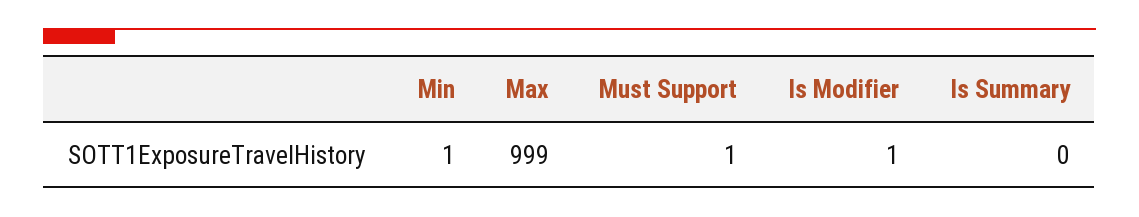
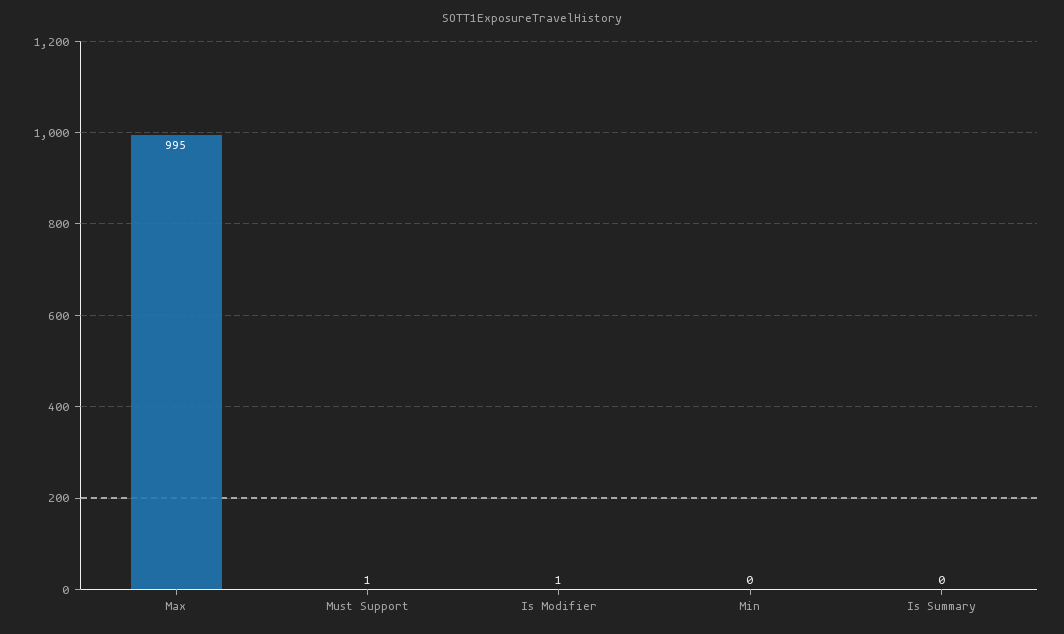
  {
-   "Min": 1,
+   "Min": 0,
-   "Max": 999,
+   "Max": 995,
    "Must Support": 1,
    "Is Modifier": 1,
    "Is Summary": 0
  }

